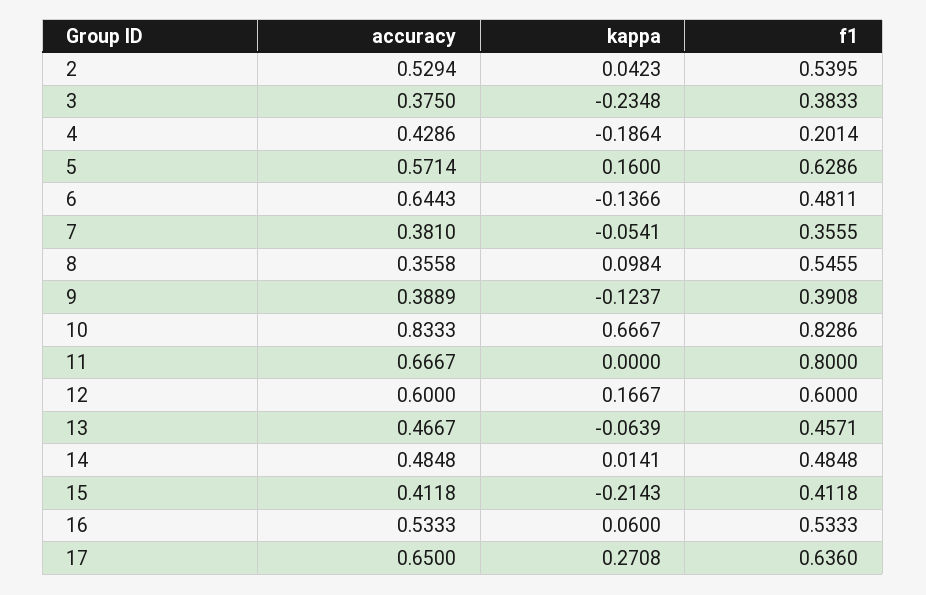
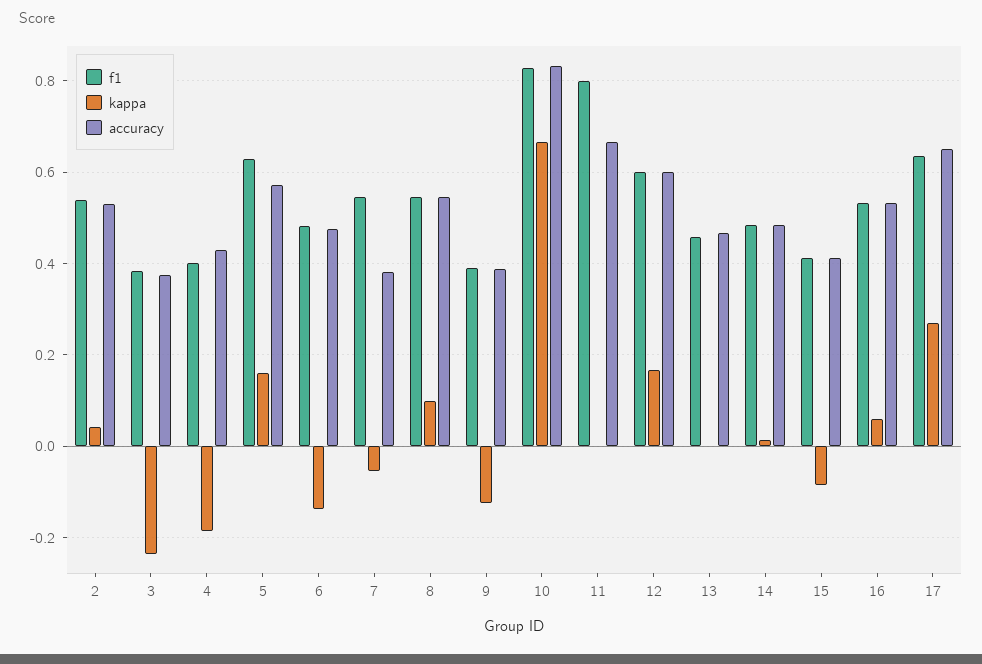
  {
    "accuracy": {
      "2": 0.5294,
      "3": 0.375,
      "4": 0.4286,
      "5": 0.5714,
-     "6": 0.6443,
+     "6": 0.48,
      "7": 0.381,
-     "8": 0.3558,
+     "8": 0.54,
      "9": 0.3889,
      "10": 0.8333,
      "11": 0.6667,
      "12": 0.6,
      "13": 0.4667,
      "14": 0.4848,
      "15": 0.4118,
      "16": 0.5333,
      "17": 0.65
    },
    "kappa": {
      "2": 0.0423,
      "3": -0.2348,
      "4": -0.1864,
      "5": 0.16,
      "6": -0.1366,
      "7": -0.0541,
      "8": 0.0984,
      "9": -0.1237,
      "10": 0.6667,
      "11": 0,
      "12": 0.1667,
-     "13": -0.0639,
+     "13": 0,
      "14": 0.0141,
-     "15": -0.2143,
+     "15": -0.08,
      "16": 0.06,
      "17": 0.2708
    },
    "f1": {
      "2": 0.5395,
      "3": 0.3833,
-     "4": 0.2014,
+     "4": 0.4,
      "5": 0.6286,
      "6": 0.4811,
-     "7": 0.3555,
+     "7": 0.54,
      "8": 0.5455,
      "9": 0.3908,
      "10": 0.8286,
      "11": 0.8,
      "12": 0.6,
      "13": 0.4571,
      "14": 0.4848,
      "15": 0.4118,
      "16": 0.5333,
      "17": 0.636
    }
  }

